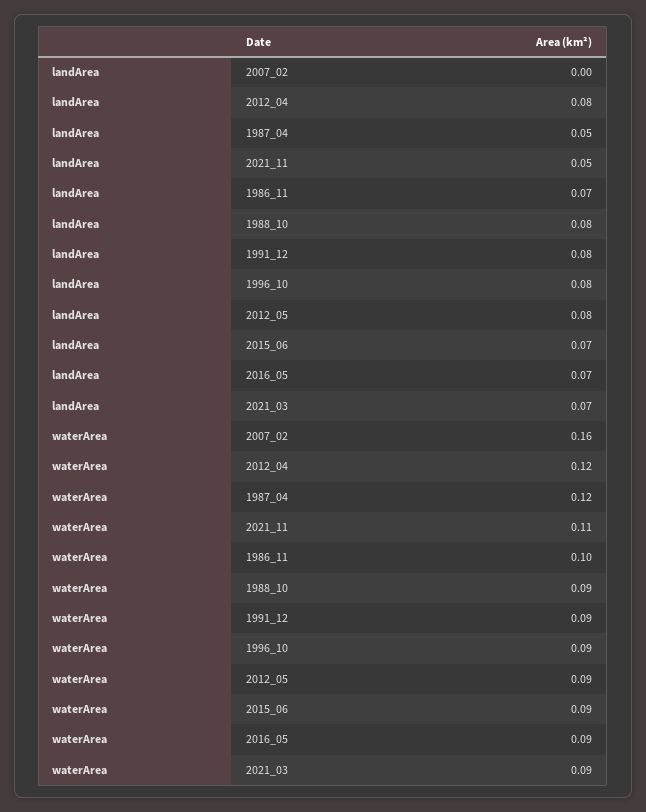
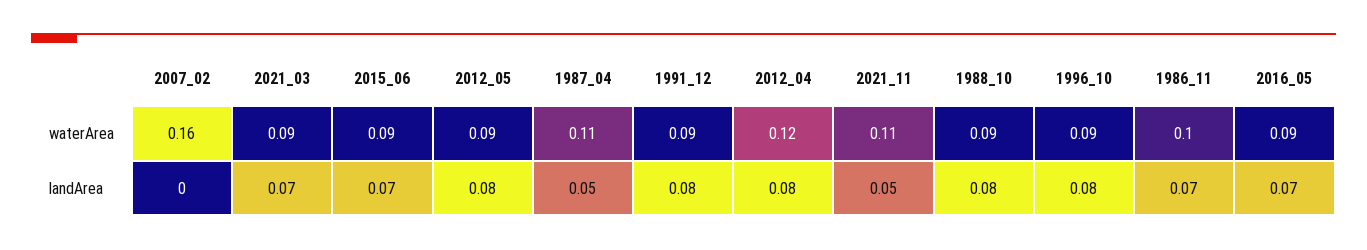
  {
    "landArea": {
      "2007_02": 0,
      "2012_04": 0.08,
      "1987_04": 0.05,
      "2021_11": 0.05,
      "1986_11": 0.07,
      "1988_10": 0.08,
      "1991_12": 0.08,
      "1996_10": 0.08,
      "2012_05": 0.08,
      "2015_06": 0.07,
      "2016_05": 0.07,
      "2021_03": 0.07
    },
    "waterArea": {
      "2007_02": 0.16,
      "2012_04": 0.12,
-     "1987_04": 0.12,
+     "1987_04": 0.11,
      "2021_11": 0.11,
      "1986_11": 0.1,
      "1988_10": 0.09,
      "1991_12": 0.09,
      "1996_10": 0.09,
      "2012_05": 0.09,
      "2015_06": 0.09,
      "2016_05": 0.09,
      "2021_03": 0.09
    }
  }

